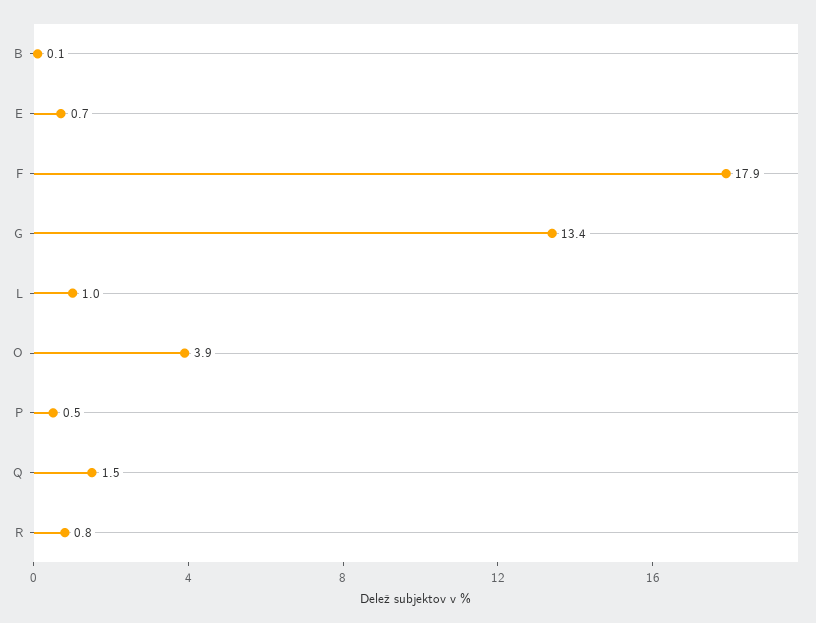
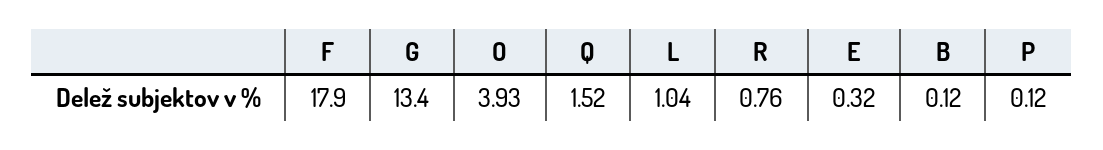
  {
    "B": 0.12,
-   "E": 0.7,
+   "E": 0.32,
    "F": 17.9,
    "G": 13.4,
    "L": 1.04,
    "O": 3.93,
-   "P": 0.5,
+   "P": 0.12,
    "Q": 1.52,
    "R": 0.76
  }

